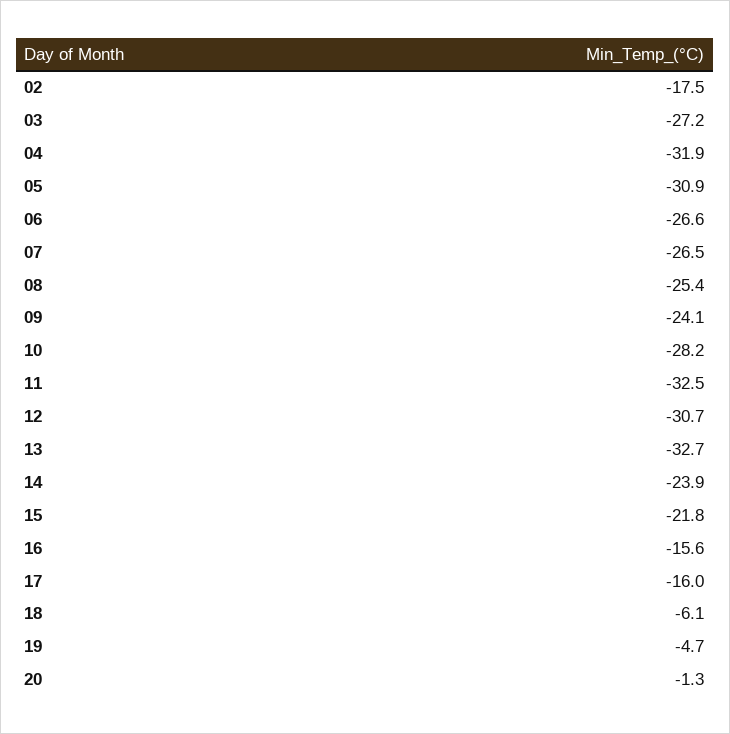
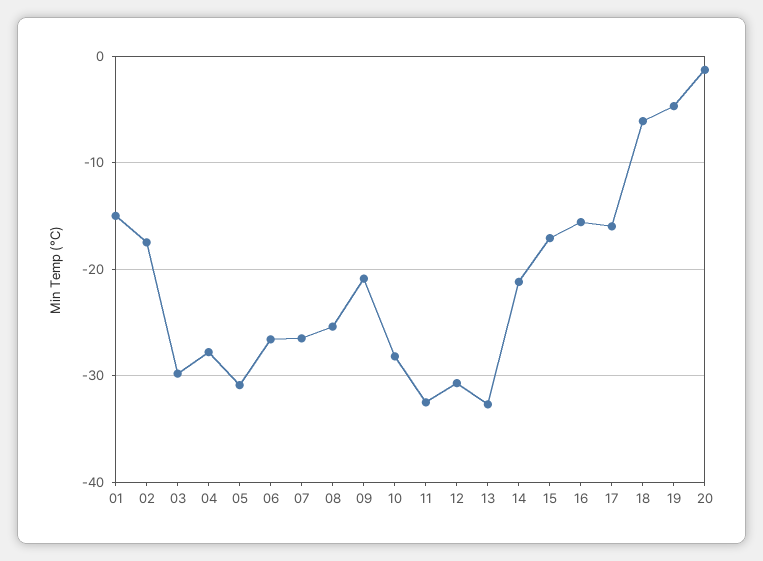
  {
    "02": -17.5,
-   "03": -27.2,
+   "03": -30,
-   "04": -31.9,
+   "04": -28,
    "05": -30.9,
    "06": -26.6,
    "07": -26.5,
    "08": -25.4,
-   "09": -24.1,
+   "09": -21,
    "10": -28.2,
    "11": -32.5,
    "12": -30.7,
    "13": -32.7,
-   "14": -23.9,
+   "14": -21,
-   "15": -21.8,
+   "15": -17,
    "16": -15.6,
    "17": -16,
    "18": -6.1,
    "19": -4.7,
-   "20": -1.3
+   "20": -1.3,
+   "01": -15
  }

